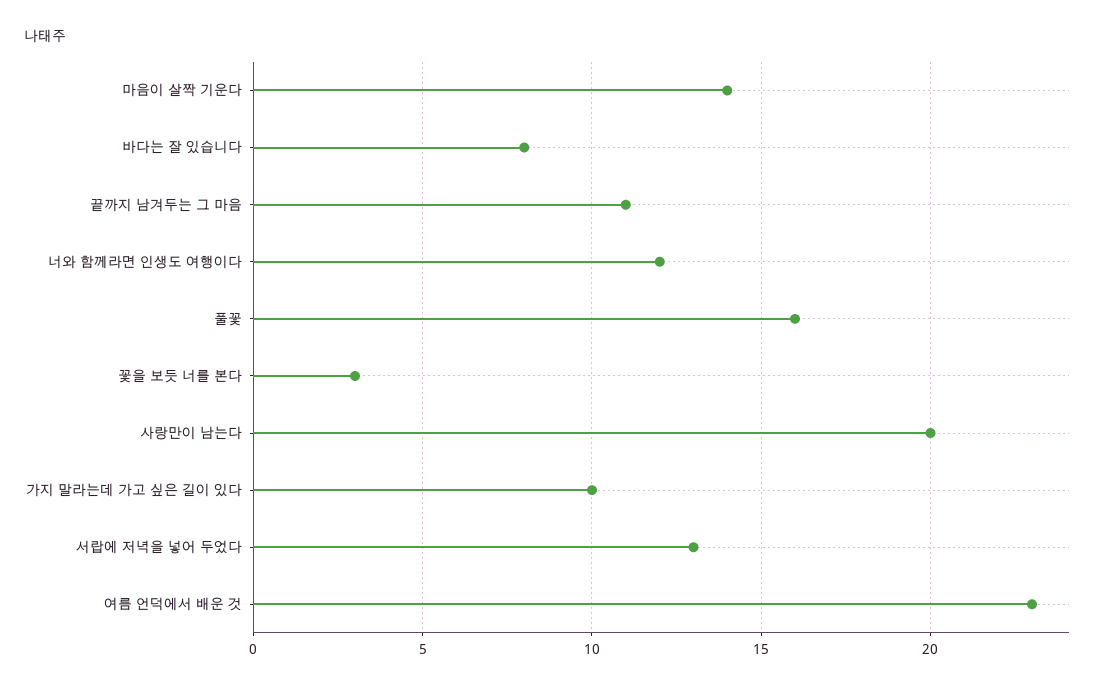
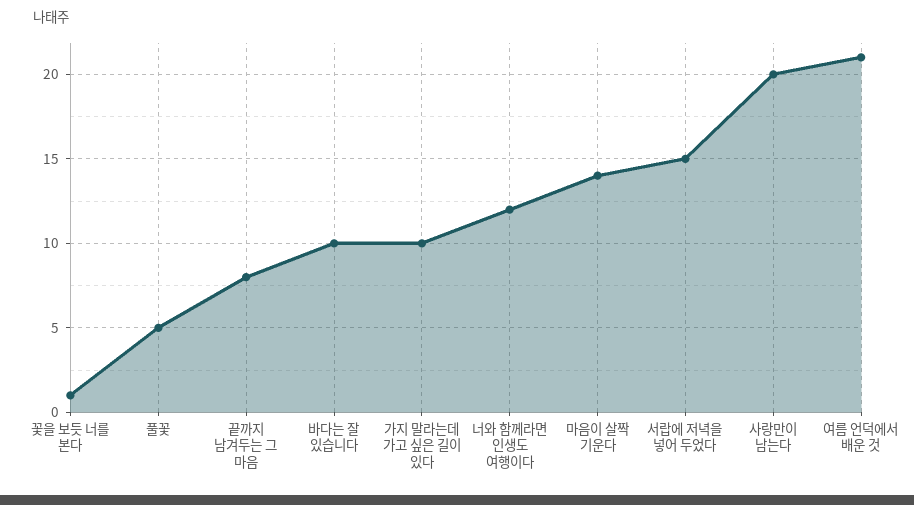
  {
    "마음이 살짝 기운다": 14,
-   "바다는 잘 있습니다": 8,
+   "바다는 잘 있습니다": 10,
-   "끝까지 남겨두는 그 마음": 11,
+   "끝까지 남겨두는 그 마음": 8,
    "너와 함께라면 인생도 여행이다": 12,
-   "풀꽃": 16,
+   "풀꽃": 5,
-   "꽃을 보듯 너를 본다": 3,
+   "꽃을 보듯 너를 본다": 1,
    "사랑만이 남는다": 20,
    "가지 말라는데 가고 싶은 길이 있다": 10,
-   "서랍에 저녁을 넣어 두었다": 13,
+   "서랍에 저녁을 넣어 두었다": 15,
-   "여름 언덕에서 배운 것": 23
+   "여름 언덕에서 배운 것": 21
  }

